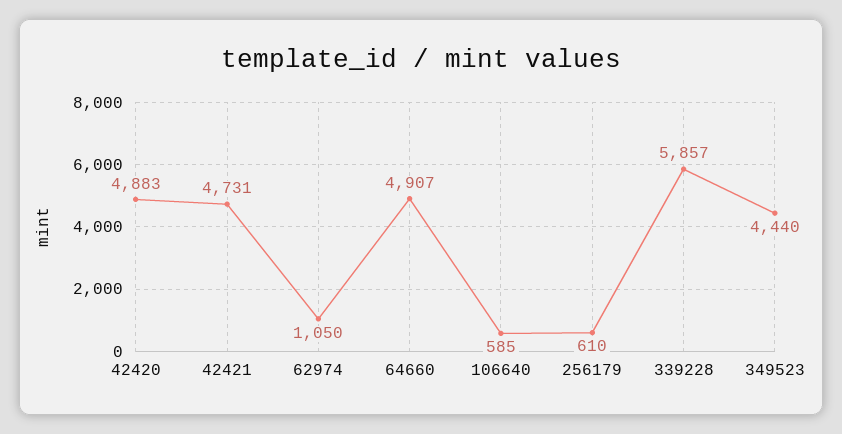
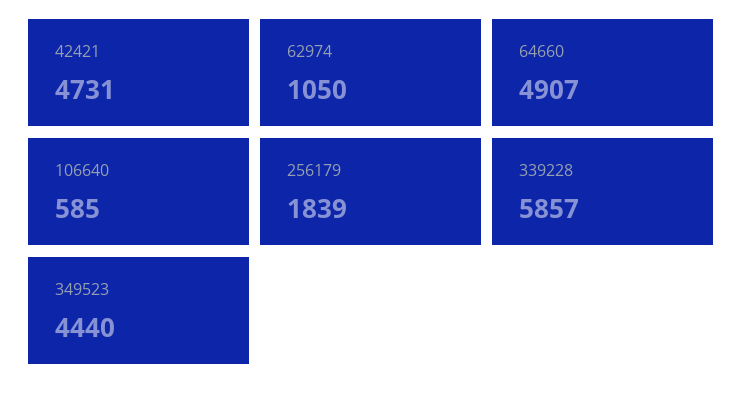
  {
-   "42420": 4883,
    "42421": 4731,
    "62974": 1050,
    "64660": 4907,
    "106640": 585,
-   "256179": 610,
+   "256179": 1839,
    "339228": 5857,
    "349523": 4440
  }

